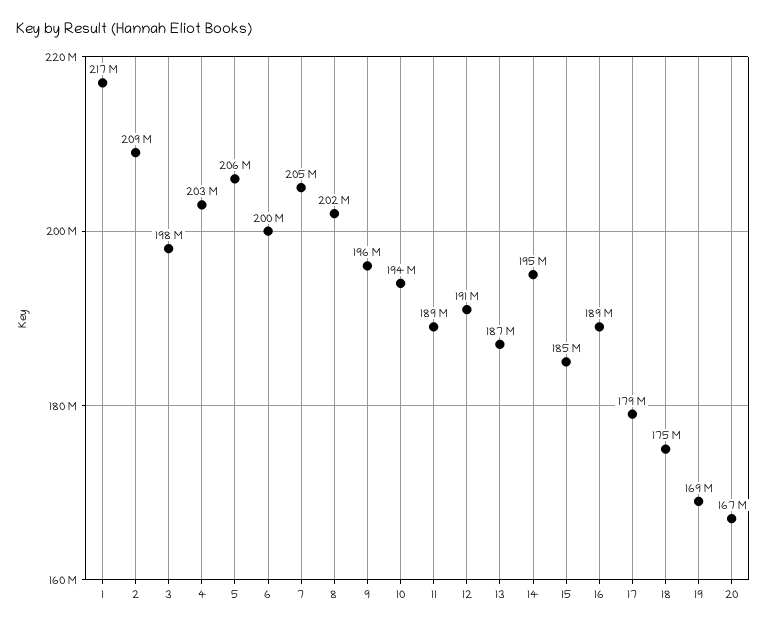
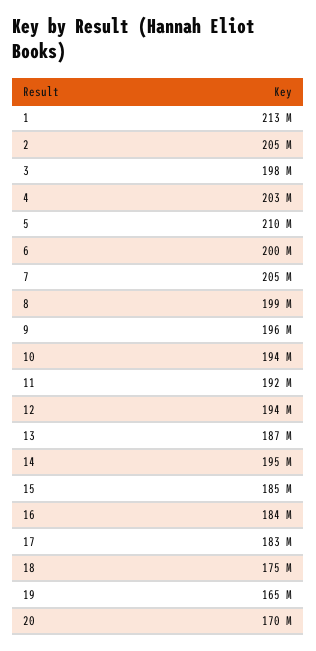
  {
-   "1": 217000000,
+   "1": 213000000,
-   "2": 209000000,
+   "2": 205000000,
    "3": 198000000,
    "4": 203000000,
-   "5": 206000000,
+   "5": 210000000,
    "6": 200000000,
    "7": 205000000,
-   "8": 202000000,
+   "8": 199000000,
    "9": 196000000,
    "10": 194000000,
-   "11": 189000000,
+   "11": 192000000,
-   "12": 191000000,
+   "12": 194000000,
    "13": 187000000,
    "14": 195000000,
    "15": 185000000,
-   "16": 189000000,
+   "16": 184000000,
-   "17": 179000000,
+   "17": 183000000,
    "18": 175000000,
-   "19": 169000000,
+   "19": 165000000,
-   "20": 167000000
+   "20": 170000000
  }

